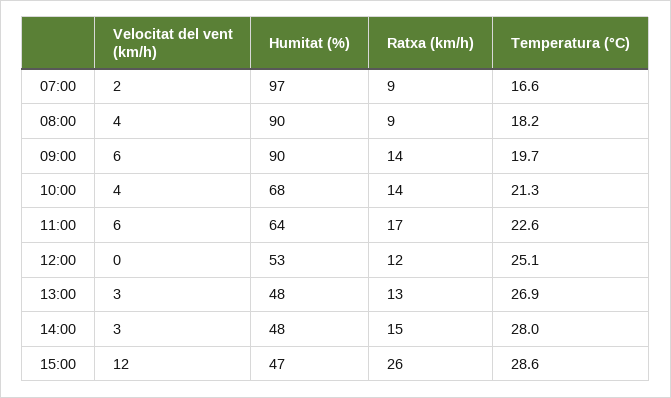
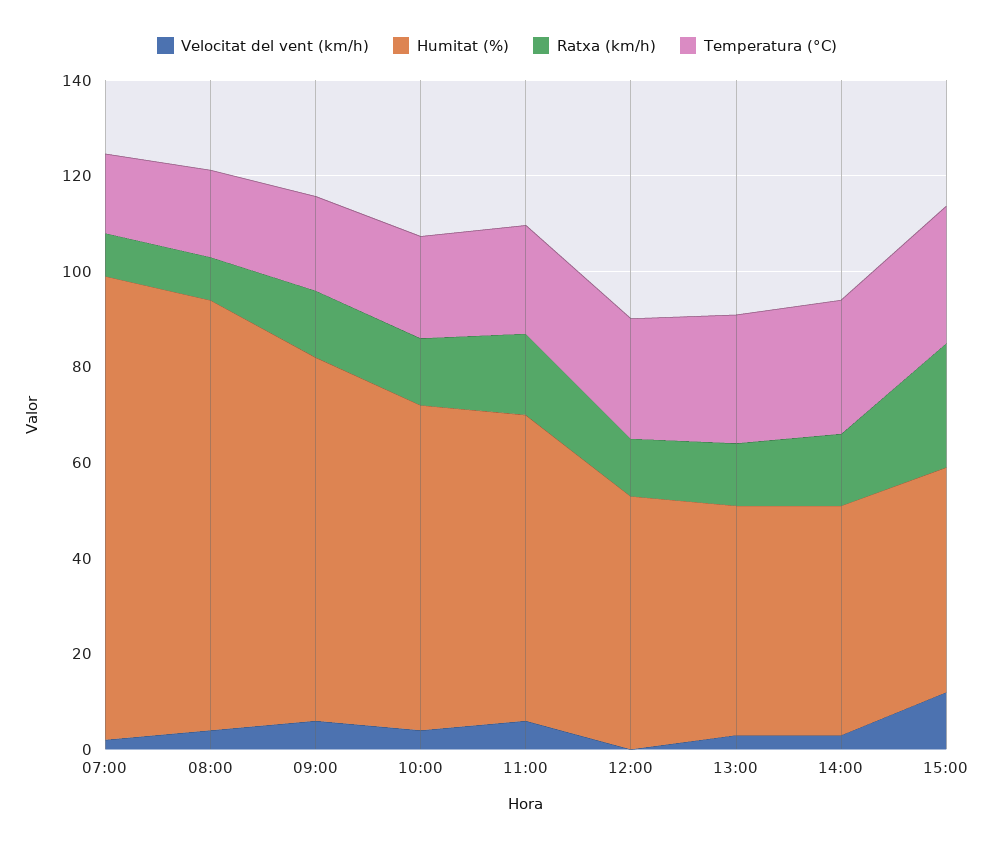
  {
    "Velocitat del vent (km/h)": {
      "07:00": 2,
      "08:00": 4,
      "09:00": 6,
      "10:00": 4,
      "11:00": 6,
      "12:00": 0,
      "13:00": 3,
      "14:00": 3,
      "15:00": 12
    },
    "Humitat (%)": {
      "07:00": 97,
      "08:00": 90,
-     "09:00": 90,
+     "09:00": 75,
      "10:00": 68,
      "11:00": 64,
      "12:00": 53,
      "13:00": 48,
      "14:00": 48,
      "15:00": 47
    },
    "Ratxa (km/h)": {
      "07:00": 9,
      "08:00": 9,
      "09:00": 14,
      "10:00": 14,
      "11:00": 17,
      "12:00": 12,
      "13:00": 13,
      "14:00": 15,
      "15:00": 26
    },
    "Temperatura (°C)": {
      "07:00": 16.6,
      "08:00": 18.2,
      "09:00": 19.7,
      "10:00": 21.3,
      "11:00": 22.6,
      "12:00": 25.1,
      "13:00": 26.9,
      "14:00": 28,
      "15:00": 28.6
    }
  }

